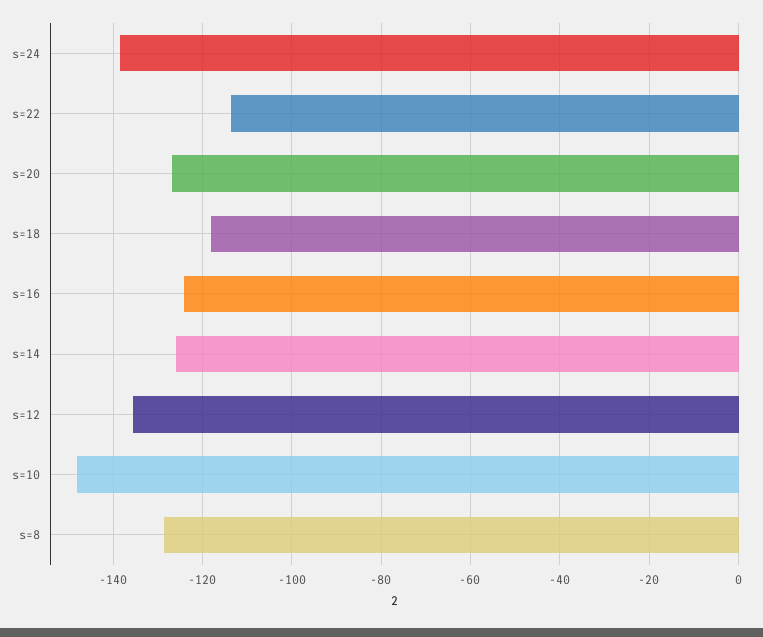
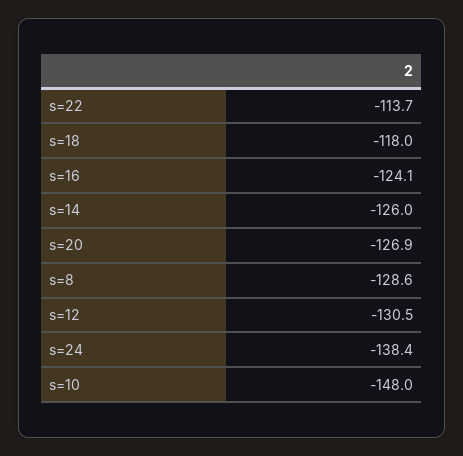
  {
    "s=24": -138.4,
    "s=22": -113.7,
    "s=20": -126.9,
    "s=18": -118,
    "s=16": -124.1,
    "s=14": -126,
-   "s=12": -136,
+   "s=12": -130.5,
    "s=10": -148,
    "s=8": -128.6
  }

